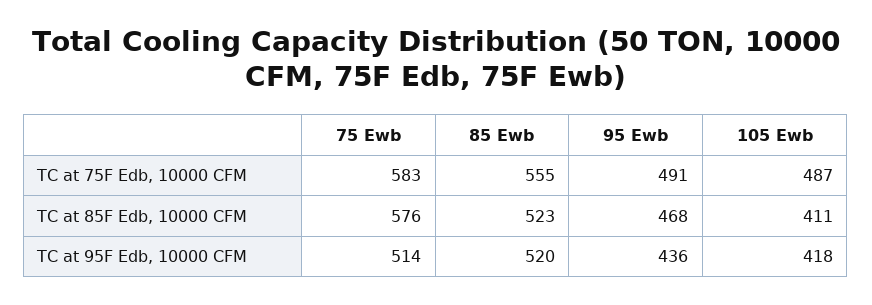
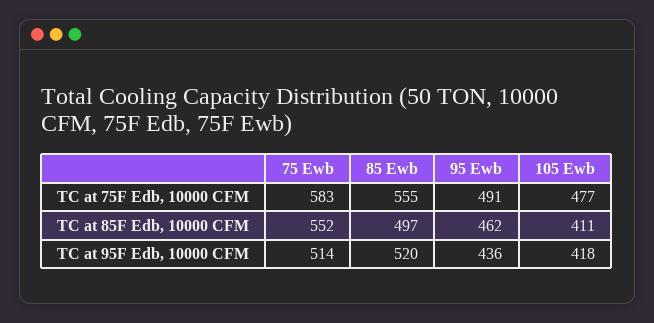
  {
    "75 Ewb": {
      "TC at 75F Edb, 10000 CFM": 583,
-     "TC at 85F Edb, 10000 CFM": 576,
+     "TC at 85F Edb, 10000 CFM": 552,
      "TC at 95F Edb, 10000 CFM": 514
    },
    "85 Ewb": {
      "TC at 75F Edb, 10000 CFM": 555,
-     "TC at 85F Edb, 10000 CFM": 523,
+     "TC at 85F Edb, 10000 CFM": 497,
      "TC at 95F Edb, 10000 CFM": 520
    },
    "95 Ewb": {
      "TC at 75F Edb, 10000 CFM": 491,
-     "TC at 85F Edb, 10000 CFM": 468,
+     "TC at 85F Edb, 10000 CFM": 462,
      "TC at 95F Edb, 10000 CFM": 436
    },
    "105 Ewb": {
-     "TC at 75F Edb, 10000 CFM": 487,
+     "TC at 75F Edb, 10000 CFM": 477,
      "TC at 85F Edb, 10000 CFM": 411,
      "TC at 95F Edb, 10000 CFM": 418
    }
  }

